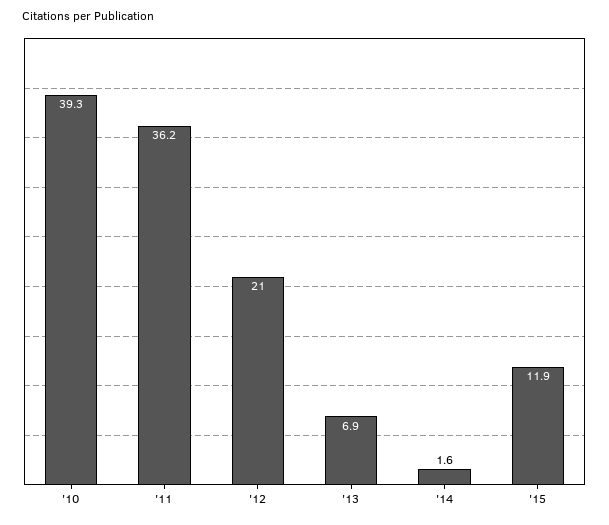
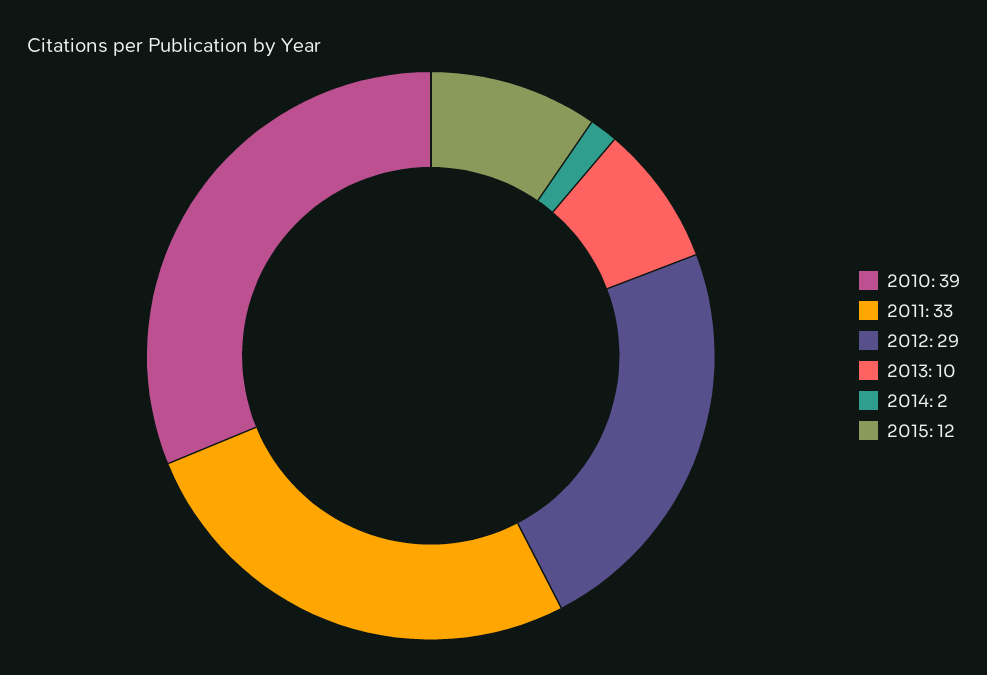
  {
    "'10": 39.3,
-   "'11": 36.2,
+   "'11": 33,
-   "'12": 21,
+   "'12": 29,
-   "'13": 6.9,
+   "'13": 10,
    "'14": 1.6,
    "'15": 11.9
  }

